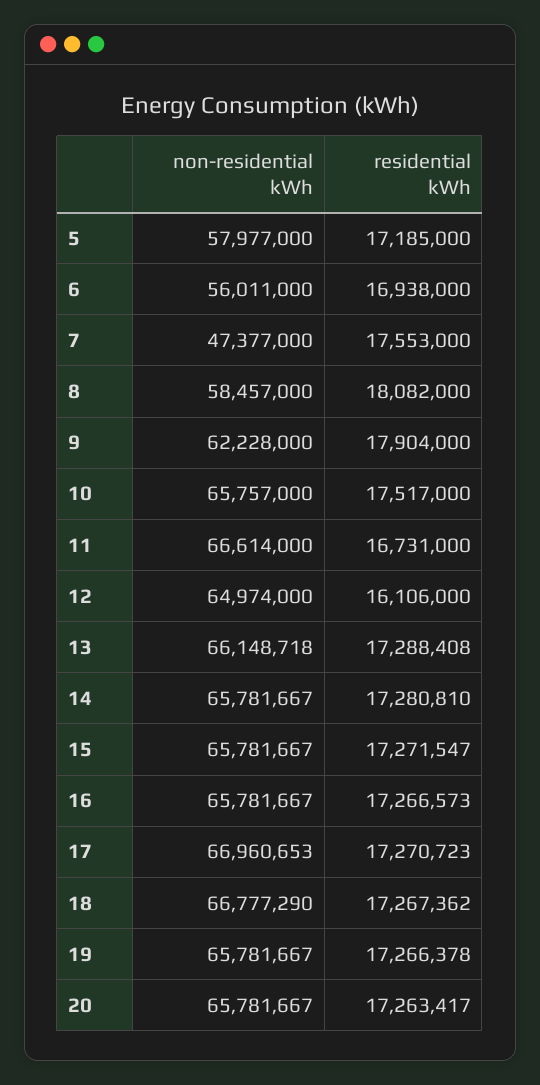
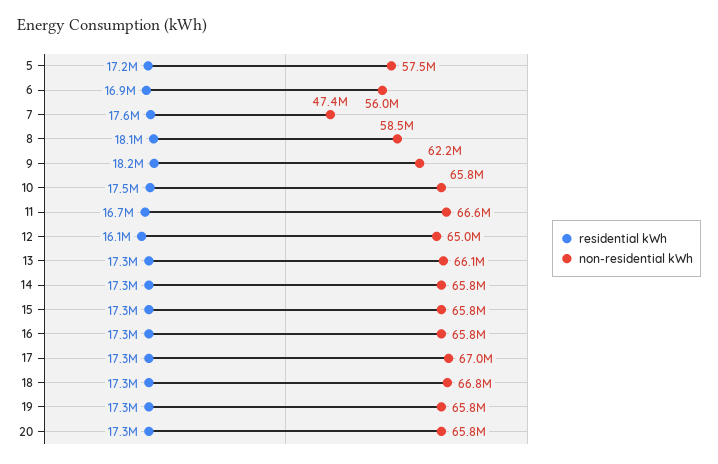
  {
    "non-residential kWh": {
-     "5": 57977000,
+     "5": 57500000,
      "6": 56011000,
      "7": 47377000,
      "8": 58457000,
      "9": 62228000,
      "10": 65757000,
      "11": 66614000,
      "12": 64974000,
      "13": 66148718,
      "14": 65781667,
      "15": 65781667,
      "16": 65781667,
      "17": 66960653,
      "18": 66777290,
      "19": 65781667,
      "20": 65781667
    },
    "residential kWh": {
      "5": 17185000,
      "6": 16938000,
      "7": 17553000,
      "8": 18082000,
-     "9": 17904000,
+     "9": 18200000,
      "10": 17517000,
      "11": 16731000,
      "12": 16106000,
      "13": 17288408,
      "14": 17280810,
      "15": 17271547,
      "16": 17266573,
      "17": 17270723,
      "18": 17267362,
      "19": 17266378,
      "20": 17263417
    }
  }

